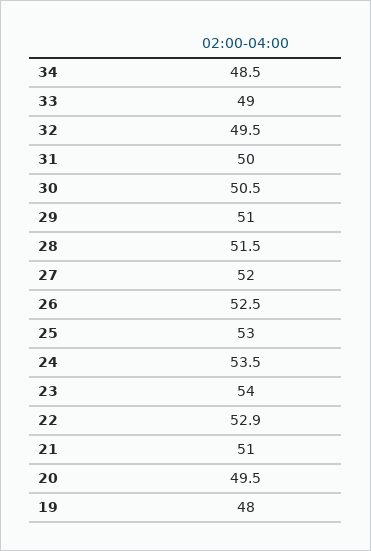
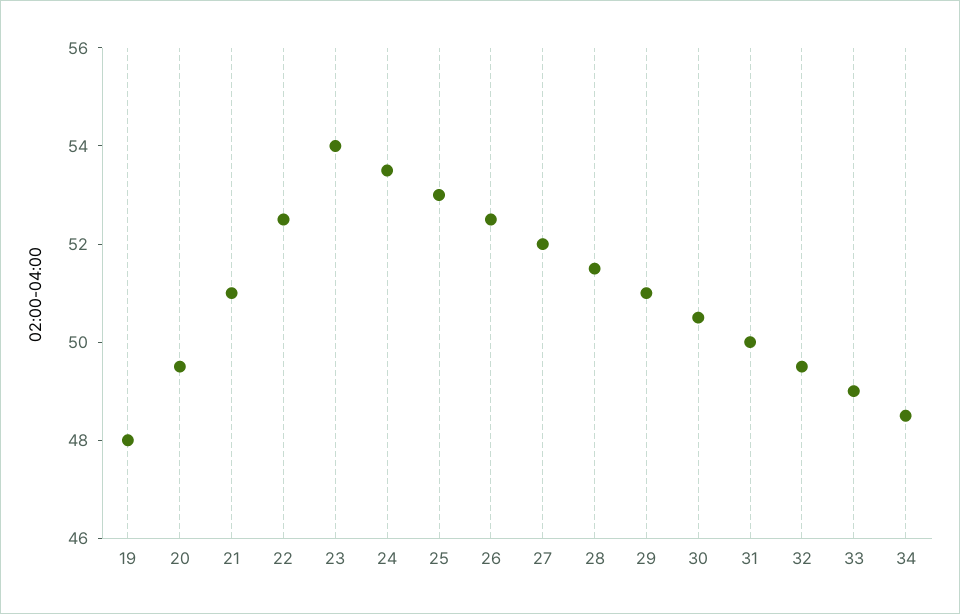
  {
    "34": 48.5,
    "33": 49,
    "32": 49.5,
    "31": 50,
    "30": 50.5,
    "29": 51,
    "28": 51.5,
    "27": 52,
    "26": 52.5,
    "25": 53,
    "24": 53.5,
    "23": 54,
-   "22": 52.9,
+   "22": 52.5,
    "21": 51,
    "20": 49.5,
    "19": 48
  }

